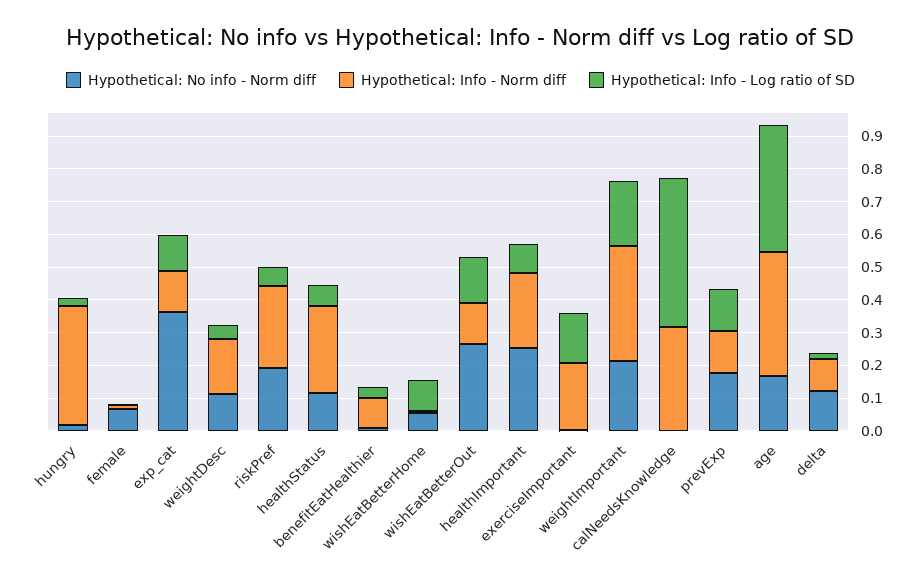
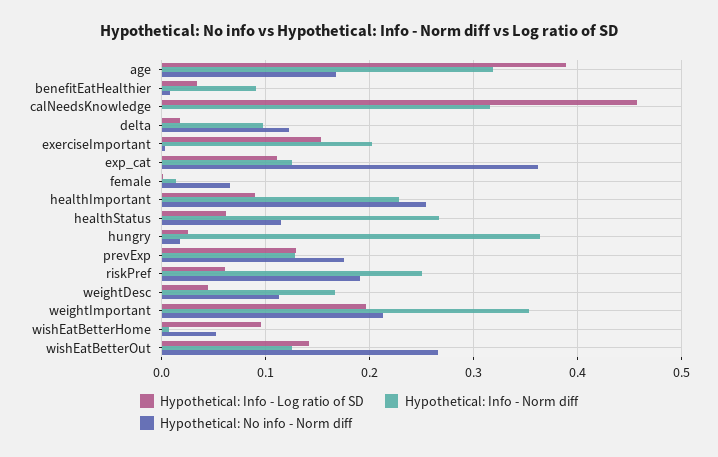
  {
    "Hypothetical: No info - Norm diff": {
      "hungry": 0.02,
      "female": 0.07,
      "exp_cat": 0.36,
      "weightDesc": 0.11,
      "riskPref": 0.19,
      "healthStatus": 0.12,
      "benefitEatHealthier": 0.01,
      "wishEatBetterHome": 0.05,
      "wishEatBetterOut": 0.27,
      "healthImportant": 0.25,
      "exerciseImportant": 0,
      "weightImportant": 0.21,
      "calNeedsKnowledge": 0,
      "prevExp": 0.18,
      "age": 0.17,
      "delta": 0.12
    },
    "Hypothetical: Info - Norm diff": {
      "hungry": 0.36,
      "female": 0.01,
      "exp_cat": 0.13,
      "weightDesc": 0.17,
      "riskPref": 0.25,
      "healthStatus": 0.27,
      "benefitEatHealthier": 0.09,
      "wishEatBetterHome": 0.01,
      "wishEatBetterOut": 0.13,
      "healthImportant": 0.23,
      "exerciseImportant": 0.2,
      "weightImportant": 0.35,
      "calNeedsKnowledge": 0.32,
      "prevExp": 0.13,
-     "age": 0.375,
+     "age": 0.32,
      "delta": 0.1
    },
    "Hypothetical: Info - Log ratio of SD": {
      "hungry": 0.03,
      "female": 0,
      "exp_cat": 0.11,
      "weightDesc": 0.04,
      "riskPref": 0.06,
      "healthStatus": 0.06,
      "benefitEatHealthier": 0.03,
      "wishEatBetterHome": 0.1,
      "wishEatBetterOut": 0.14,
      "healthImportant": 0.09,
      "exerciseImportant": 0.15,
      "weightImportant": 0.2,
      "calNeedsKnowledge": 0.46,
      "prevExp": 0.13,
      "age": 0.39,
      "delta": 0.02
    }
  }

